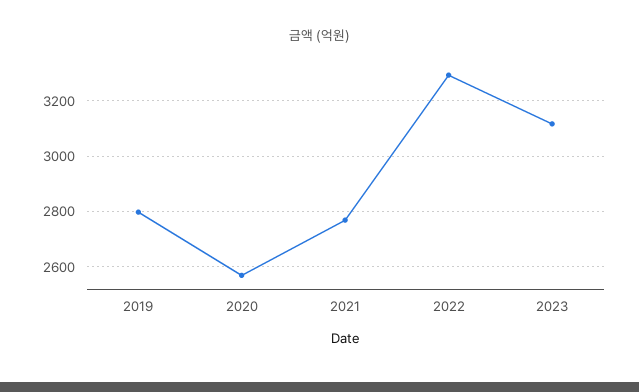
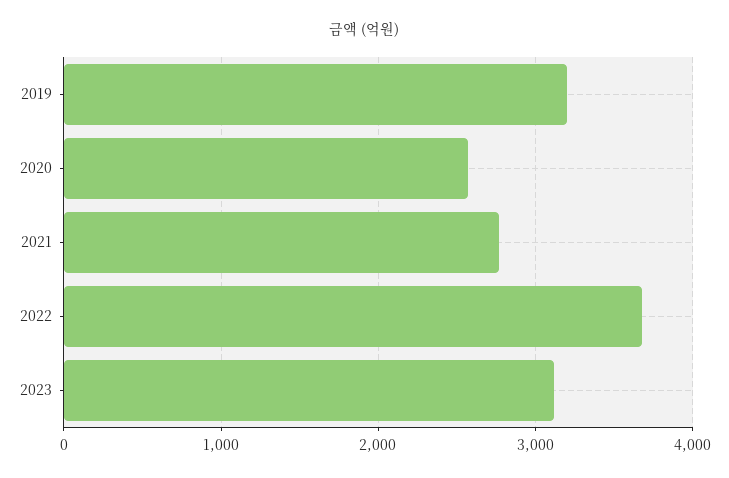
  {
-   "2019": 2800,
+   "2019": 3200,
    "2020": 2575,
    "2021": 2775,
-   "2022": 3300,
+   "2022": 3700,
    "2023": 3125
  }

